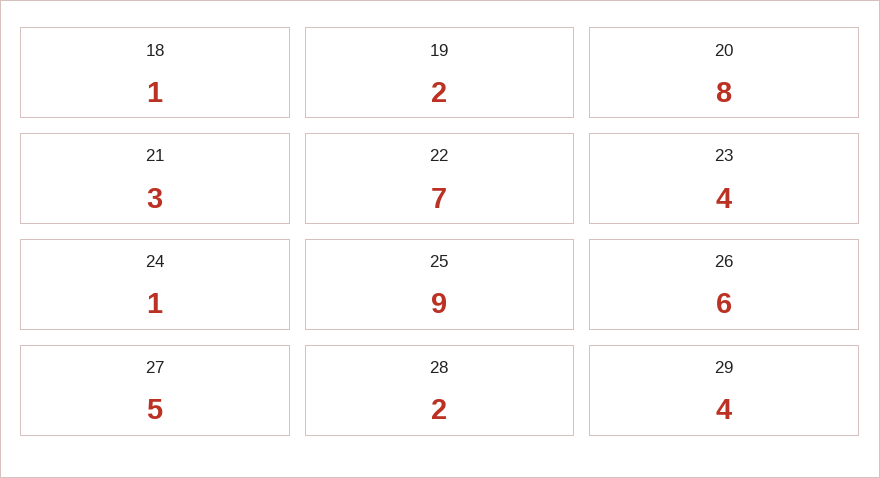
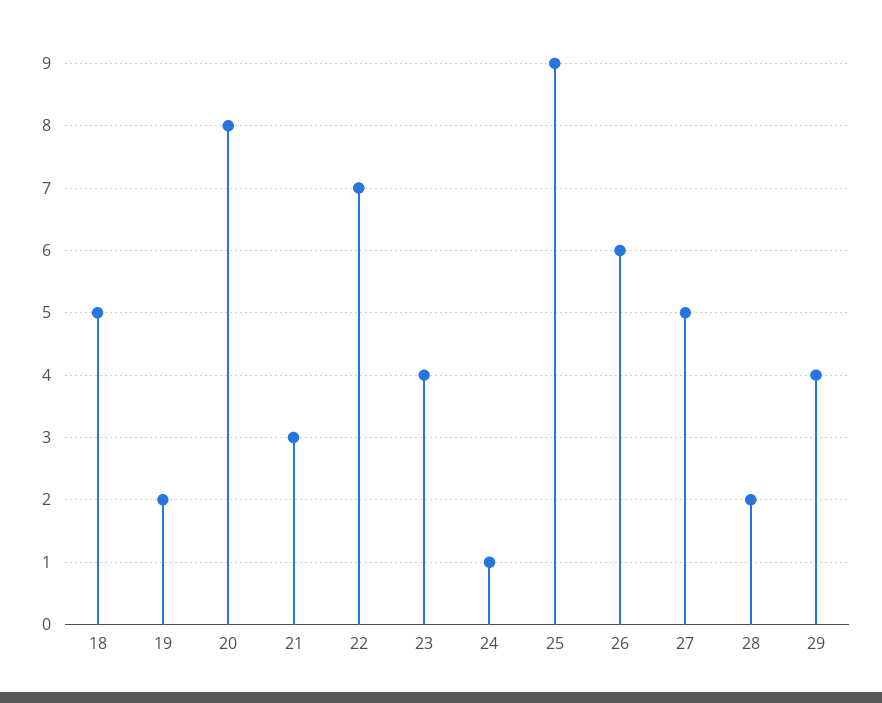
  {
-   "18": 1,
+   "18": 5,
    "19": 2,
    "20": 8,
    "21": 3,
    "22": 7,
    "23": 4,
    "24": 1,
    "25": 9,
    "26": 6,
    "27": 5,
    "28": 2,
    "29": 4
  }

